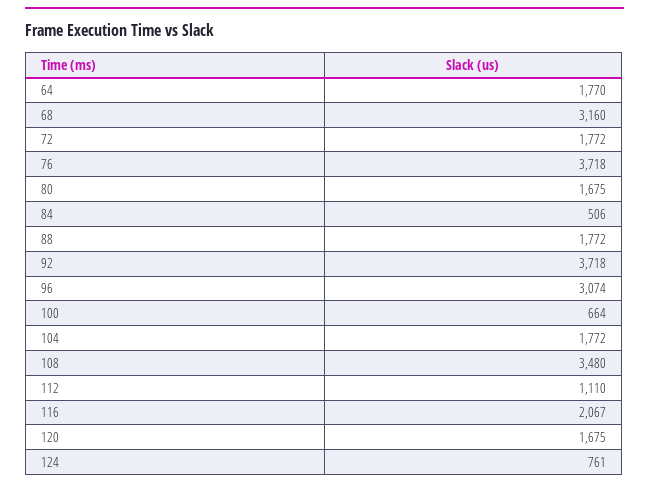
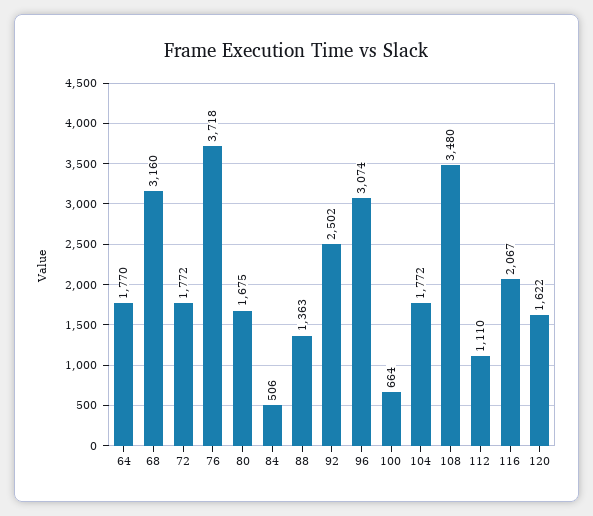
  {
    "64": 1770,
    "68": 3160,
    "72": 1772,
    "76": 3718,
    "80": 1675,
    "84": 506,
-   "88": 1772,
+   "88": 1363,
-   "92": 3718,
+   "92": 2502,
    "96": 3074,
    "100": 664,
    "104": 1772,
    "108": 3480,
    "112": 1110,
    "116": 2067,
-   "120": 1675,
+   "120": 1622
-   "124": 761
  }

